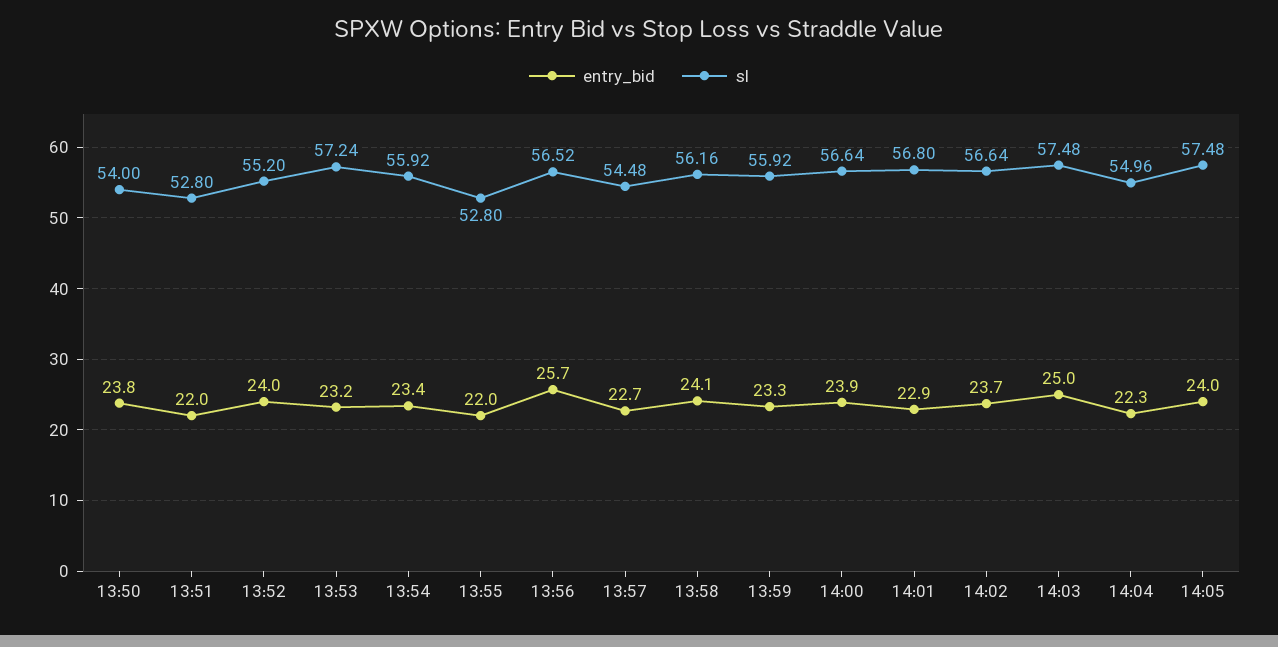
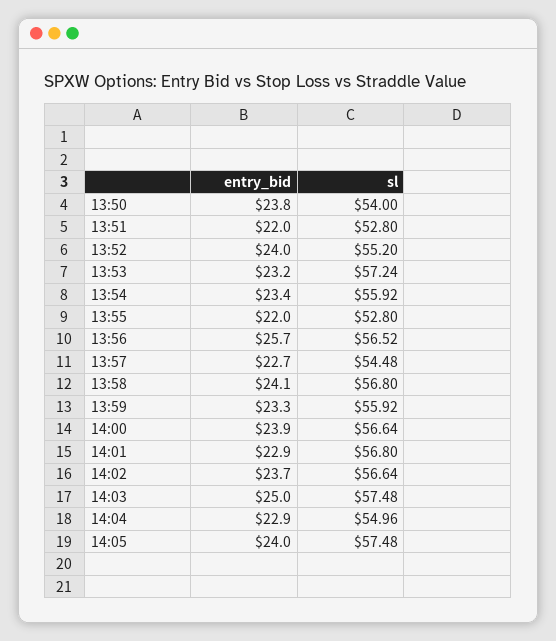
  {
    "entry_bid": {
      "13:50": 23.8,
      "13:51": 22,
      "13:52": 24,
      "13:53": 23.2,
      "13:54": 23.4,
      "13:55": 22,
      "13:56": 25.7,
      "13:57": 22.7,
      "13:58": 24.1,
      "13:59": 23.3,
      "14:00": 23.9,
      "14:01": 22.9,
      "14:02": 23.7,
      "14:03": 25,
-     "14:04": 22.3,
+     "14:04": 22.9,
      "14:05": 24
    },
    "sl": {
      "13:50": 54,
      "13:51": 52.8,
      "13:52": 55.2,
      "13:53": 57.24,
      "13:54": 55.92,
      "13:55": 52.8,
      "13:56": 56.52,
      "13:57": 54.48,
-     "13:58": 56.16,
+     "13:58": 56.8,
      "13:59": 55.92,
      "14:00": 56.64,
      "14:01": 56.8,
      "14:02": 56.64,
      "14:03": 57.48,
      "14:04": 54.96,
      "14:05": 57.48
    }
  }

